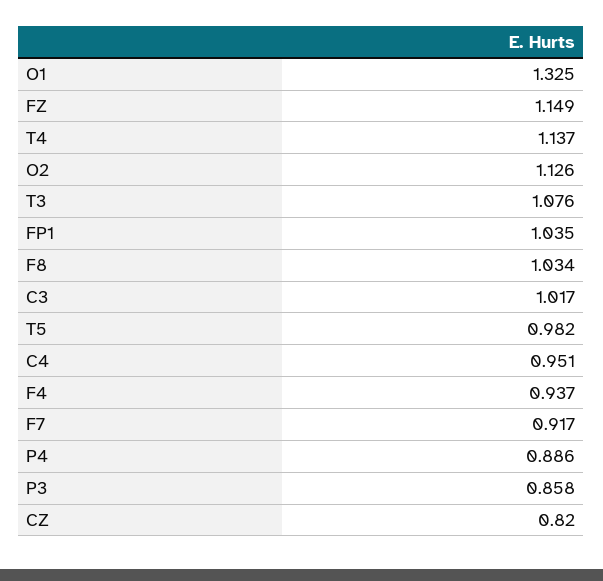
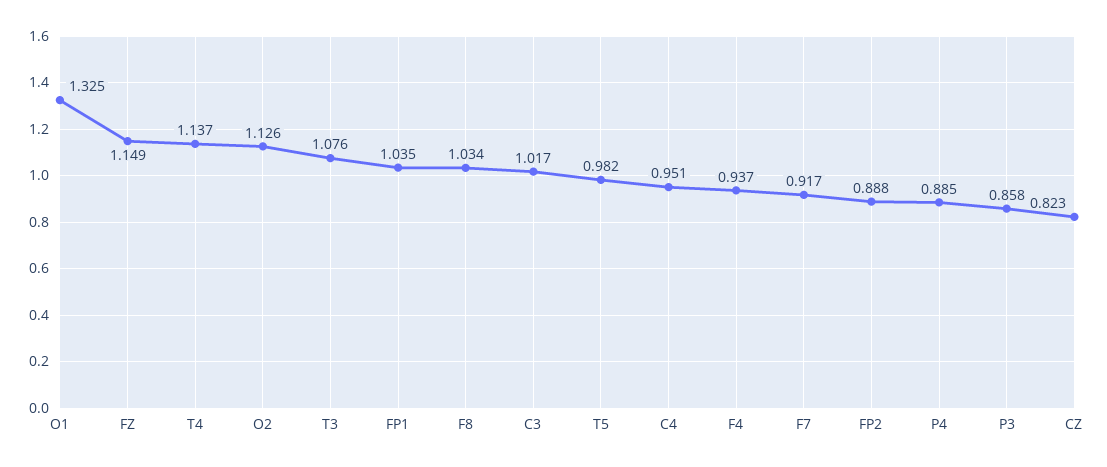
  {
    "O1": 1.325,
    "FZ": 1.149,
    "T4": 1.137,
    "O2": 1.126,
    "T3": 1.076,
    "FP1": 1.035,
    "F8": 1.034,
    "C3": 1.017,
    "T5": 0.982,
    "C4": 0.951,
    "F4": 0.937,
    "F7": 0.917,
-   "P4": 0.886,
+   "P4": 0.885,
    "P3": 0.858,
-   "CZ": 0.82
+   "CZ": 0.823,
+   "FP2": 0.888
  }

